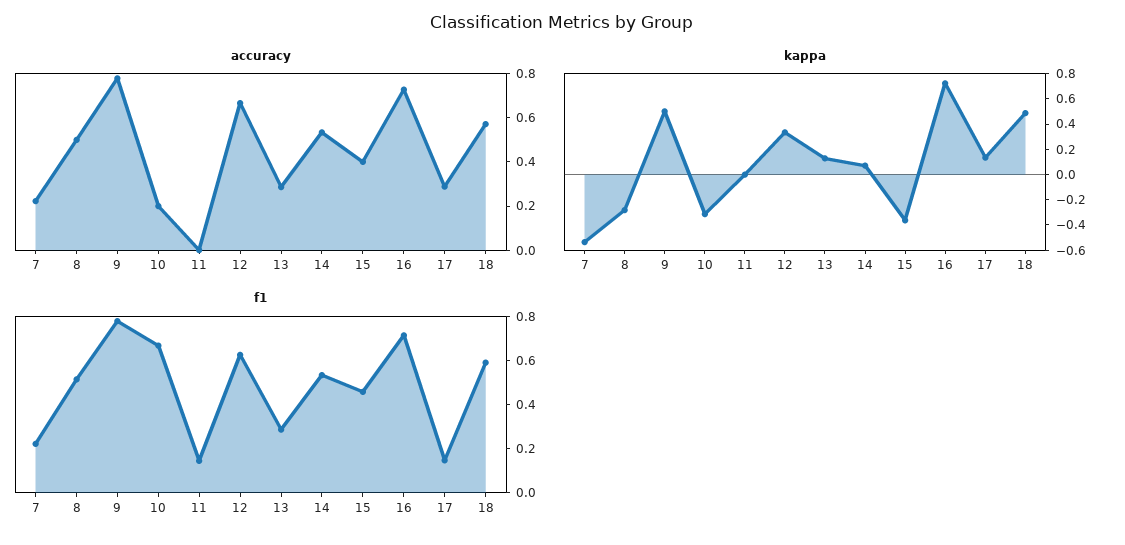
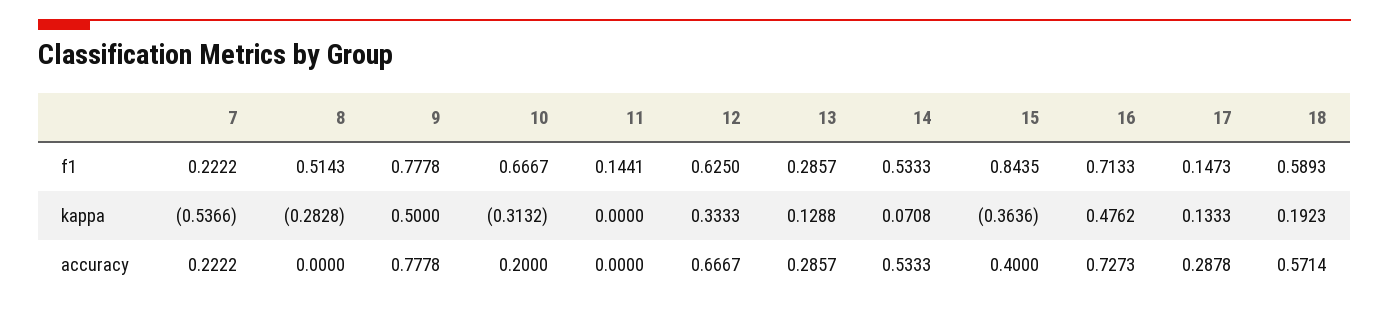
  {
    "accuracy": {
      "7": 0.2222,
-     "8": 0.5,
+     "8": 0,
      "9": 0.7778,
      "10": 0.2,
      "11": 0,
      "12": 0.6667,
      "13": 0.2857,
      "14": 0.5333,
      "15": 0.4,
      "16": 0.7273,
      "17": 0.2878,
      "18": 0.5714
    },
    "kappa": {
      "7": -0.5366,
      "8": -0.2828,
      "9": 0.5,
      "10": -0.3132,
      "11": 0,
      "12": 0.3333,
      "13": 0.1288,
      "14": 0.0708,
      "15": -0.3636,
-     "16": 0.7,
+     "16": 0.4762,
      "17": 0.1333,
-     "18": 0.5
+     "18": 0.1923
    },
    "f1": {
      "7": 0.2222,
      "8": 0.5143,
      "9": 0.7778,
      "10": 0.6667,
      "11": 0.1441,
      "12": 0.625,
      "13": 0.2857,
      "14": 0.5333,
-     "15": 0.45,
+     "15": 0.8435,
      "16": 0.7133,
      "17": 0.1473,
      "18": 0.5893
    }
  }

